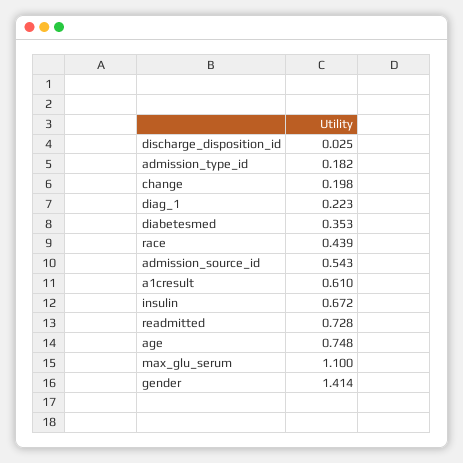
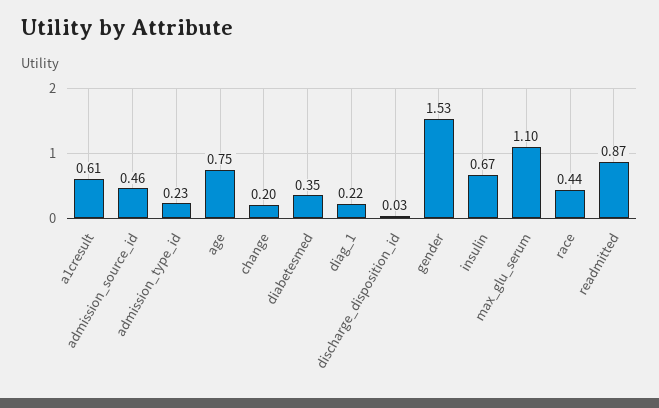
  {
    "discharge_disposition_id": 0.025,
-   "admission_type_id": 0.182,
+   "admission_type_id": 0.23,
    "change": 0.198,
    "diag_1": 0.223,
    "diabetesmed": 0.353,
    "race": 0.439,
-   "admission_source_id": 0.543,
+   "admission_source_id": 0.46,
    "a1cresult": 0.61,
    "insulin": 0.672,
-   "readmitted": 0.728,
+   "readmitted": 0.87,
    "age": 0.748,
    "max_glu_serum": 1.1,
-   "gender": 1.414
+   "gender": 1.53
  }

